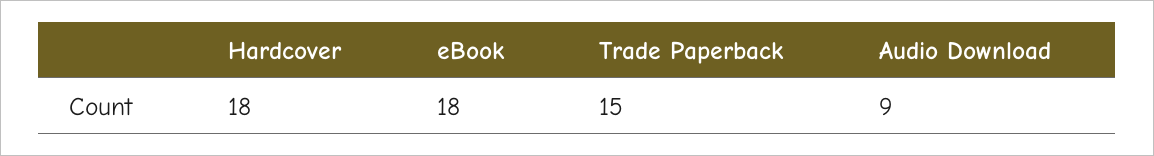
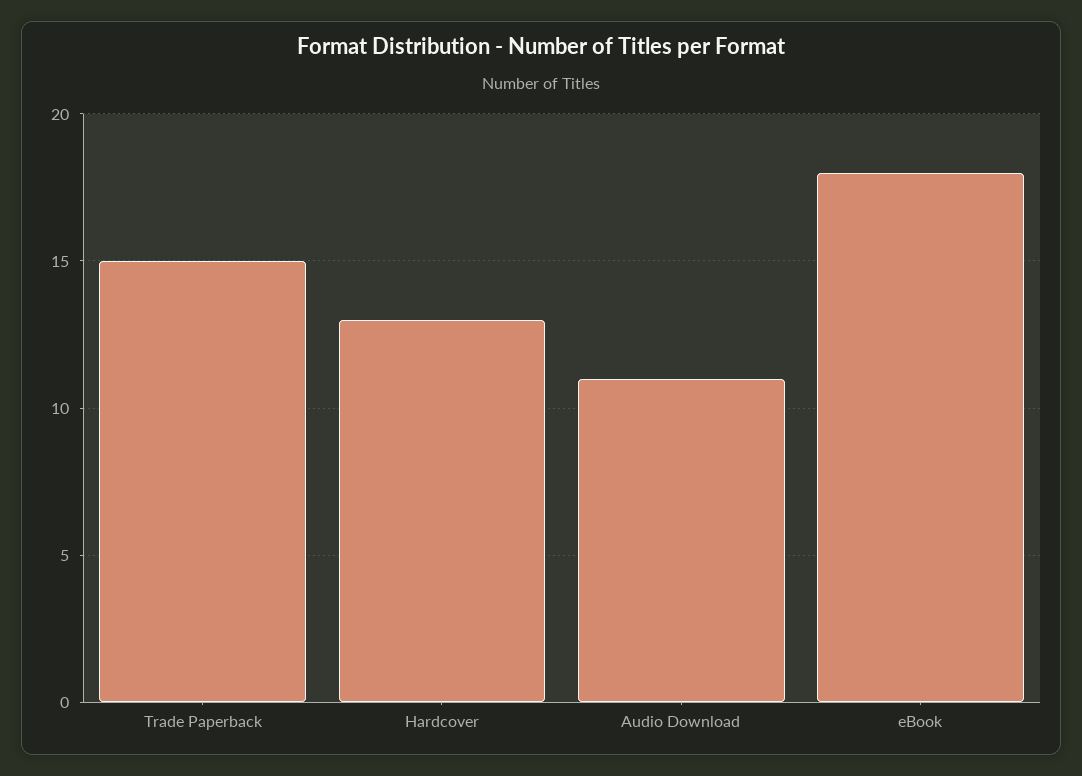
  {
-   "Hardcover": 18,
+   "Hardcover": 13,
    "eBook": 18,
    "Trade Paperback": 15,
-   "Audio Download": 9
+   "Audio Download": 11
  }

